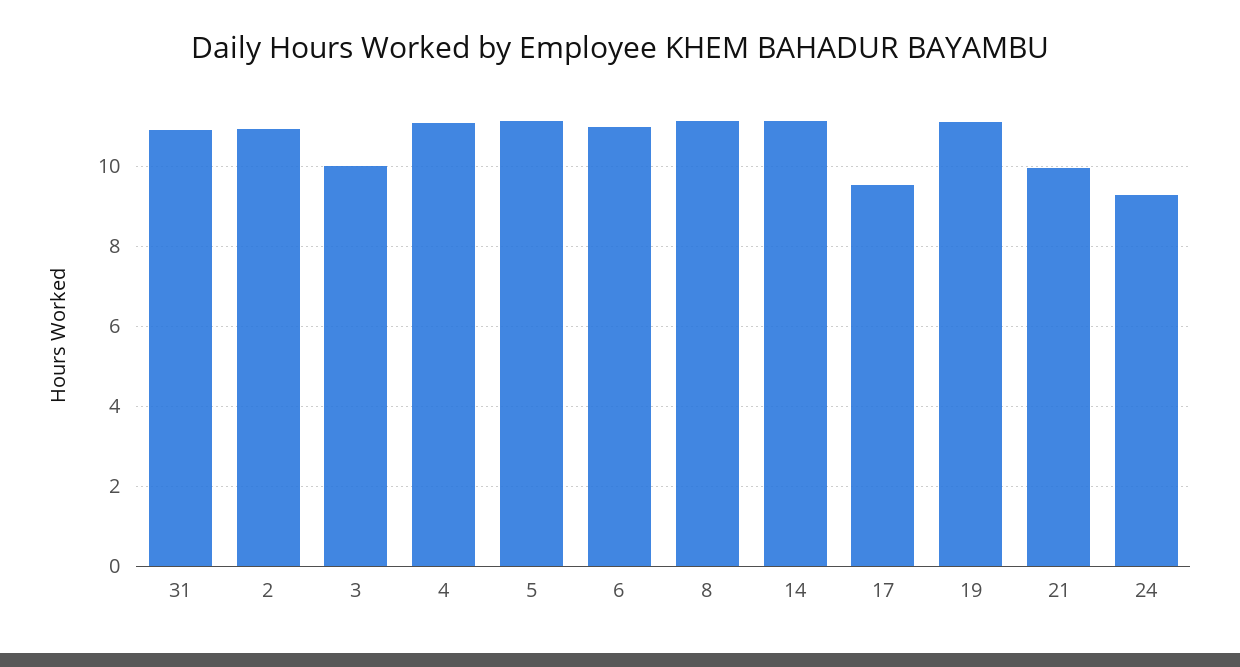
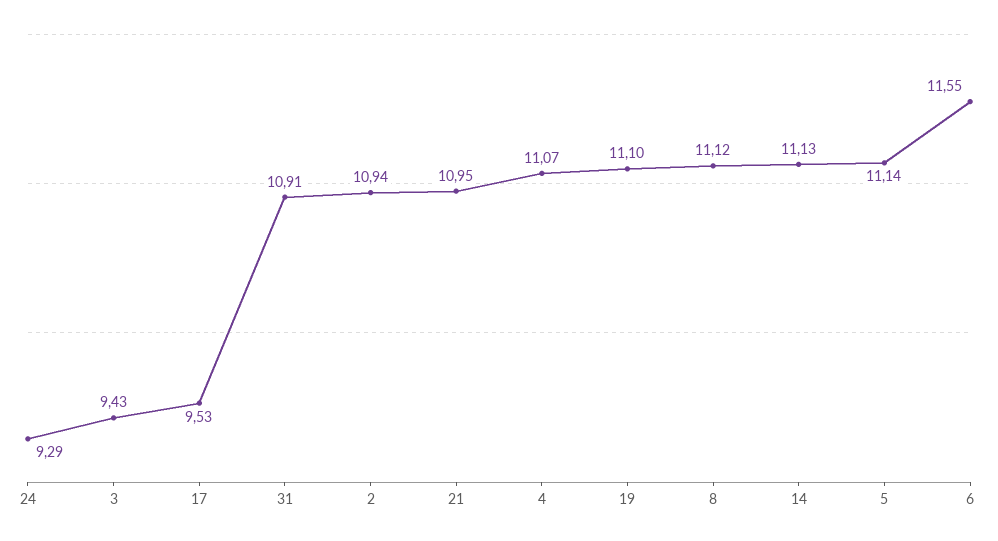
  {
    "31": 10.91,
    "2": 10.94,
-   "3": 10,
+   "3": 9.43,
    "4": 11.07,
    "5": 11.14,
-   "6": 11,
+   "6": 11.55,
    "8": 11.12,
    "14": 11.13,
    "17": 9.53,
    "19": 11.1,
-   "21": 10,
+   "21": 10.95,
    "24": 9.29
  }

